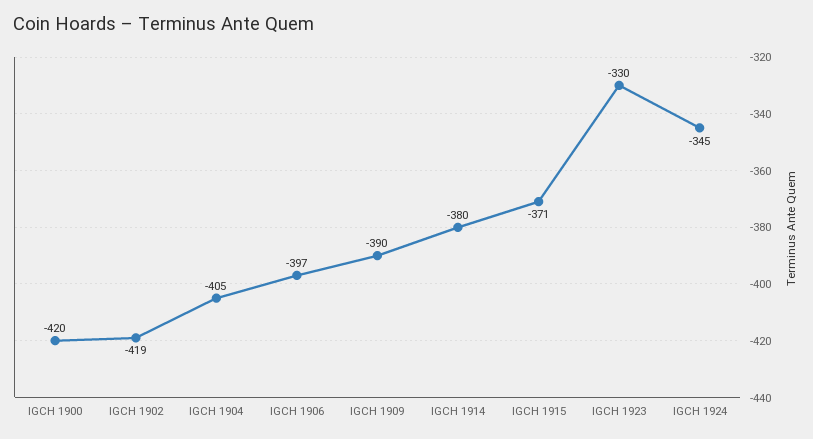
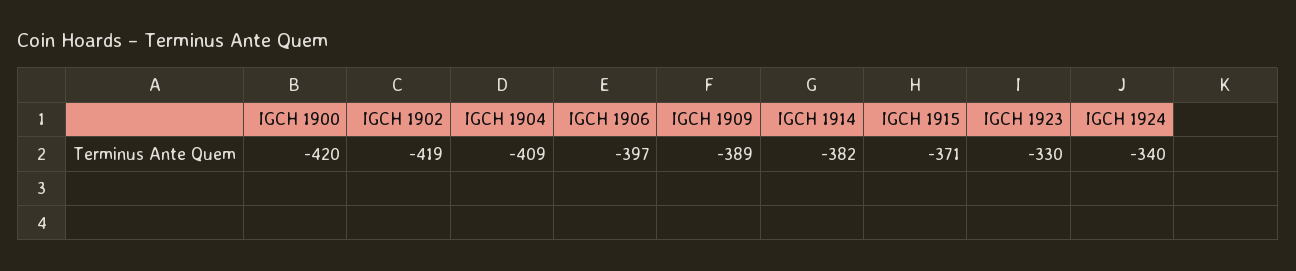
  {
    "IGCH 1900": -420,
    "IGCH 1902": -419,
-   "IGCH 1904": -405,
+   "IGCH 1904": -409,
    "IGCH 1906": -397,
-   "IGCH 1909": -390,
+   "IGCH 1909": -389,
-   "IGCH 1914": -380,
+   "IGCH 1914": -382,
    "IGCH 1915": -371,
    "IGCH 1923": -330,
-   "IGCH 1924": -345
+   "IGCH 1924": -340
  }

